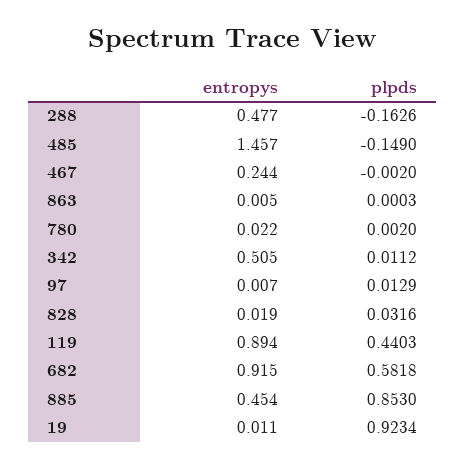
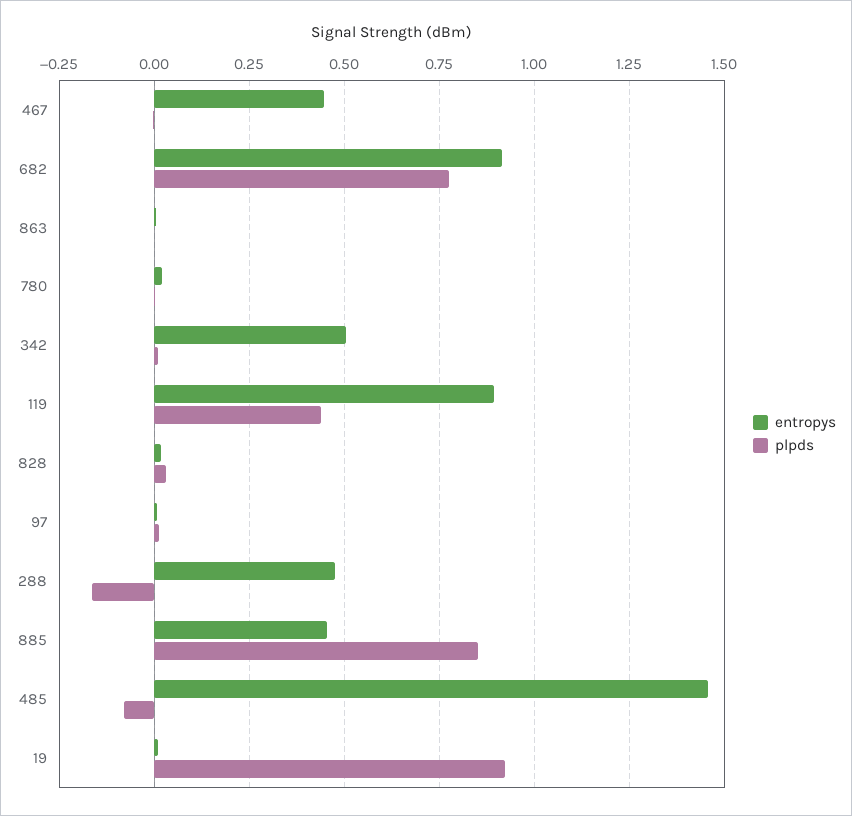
  {
    "entropys": {
      "288": 0.477,
      "485": 1.457,
-     "467": 0.244,
+     "467": 0.45,
      "863": 0.005,
      "780": 0.022,
      "342": 0.505,
      "97": 0.007,
      "828": 0.019,
      "119": 0.894,
      "682": 0.915,
      "885": 0.454,
      "19": 0.011
    },
    "plpds": {
      "288": -0.1626,
-     "485": -0.149,
+     "485": -0.075,
      "467": -0.002,
      "863": 0.0003,
      "780": 0.002,
      "342": 0.0112,
      "97": 0.0129,
      "828": 0.0316,
      "119": 0.4403,
-     "682": 0.5818,
+     "682": 0.775,
      "885": 0.853,
      "19": 0.9234
    }
  }

